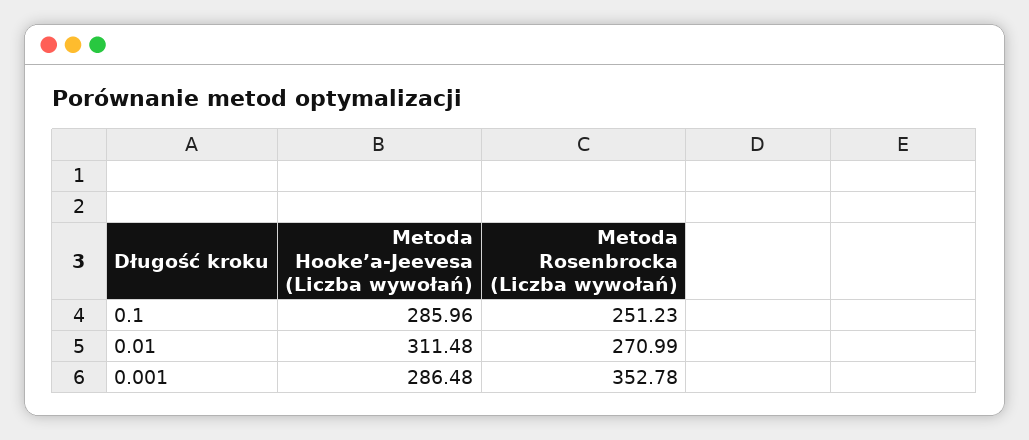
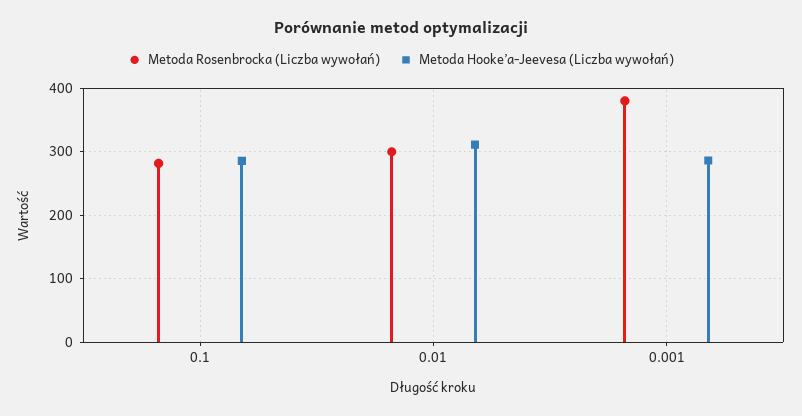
  {
    "Metoda Hooke’a-Jeevesa (Liczba wywołań)": {
      "0.1": 285.96,
      "0.01": 311.48,
      "0.001": 286.48
    },
    "Metoda Rosenbrocka (Liczba wywołań)": {
-     "0.1": 251.23,
+     "0.1": 280,
-     "0.01": 270.99,
+     "0.01": 300,
-     "0.001": 352.78
+     "0.001": 380
    }
  }

